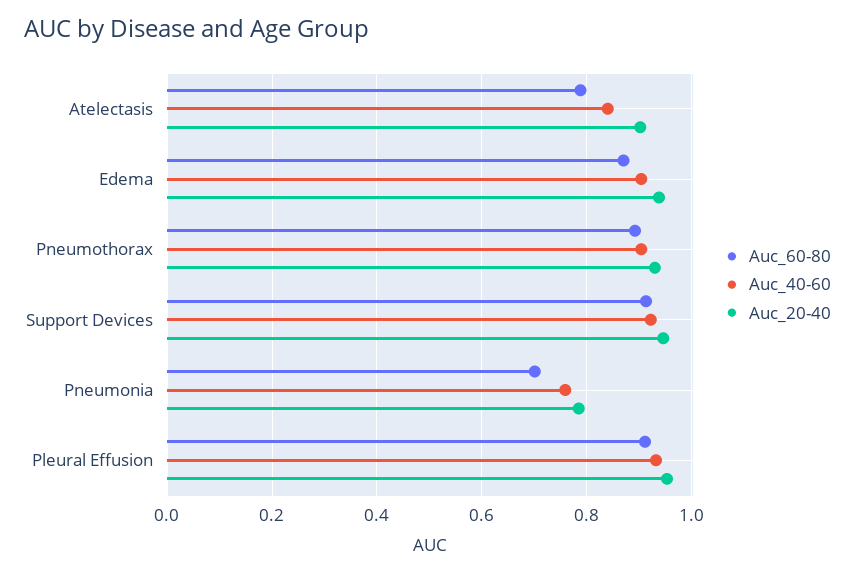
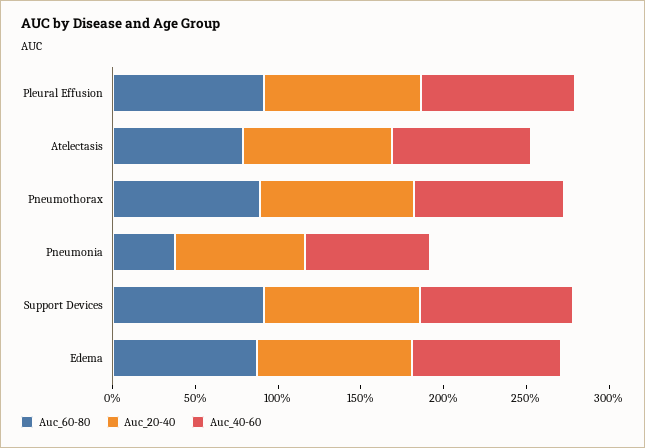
  {
    "Auc_60-80": {
      "Atelectasis": 0.78,
      "Edema": 0.88,
      "Pneumothorax": 0.9,
      "Support Devices": 0.92,
-     "Pneumonia": 0.7,
+     "Pneumonia": 0.4,
      "Pleural Effusion": 0.92
    },
    "Auc_40-60": {
      "Atelectasis": 0.84,
      "Edema": 0.9,
      "Pneumothorax": 0.9,
      "Support Devices": 0.92,
      "Pneumonia": 0.76,
      "Pleural Effusion": 0.94
    },
    "Auc_20-40": {
      "Atelectasis": 0.9,
      "Edema": 0.94,
      "Pneumothorax": 0.94,
      "Support Devices": 0.94,
      "Pneumonia": 0.78,
      "Pleural Effusion": 0.96
    }
  }

